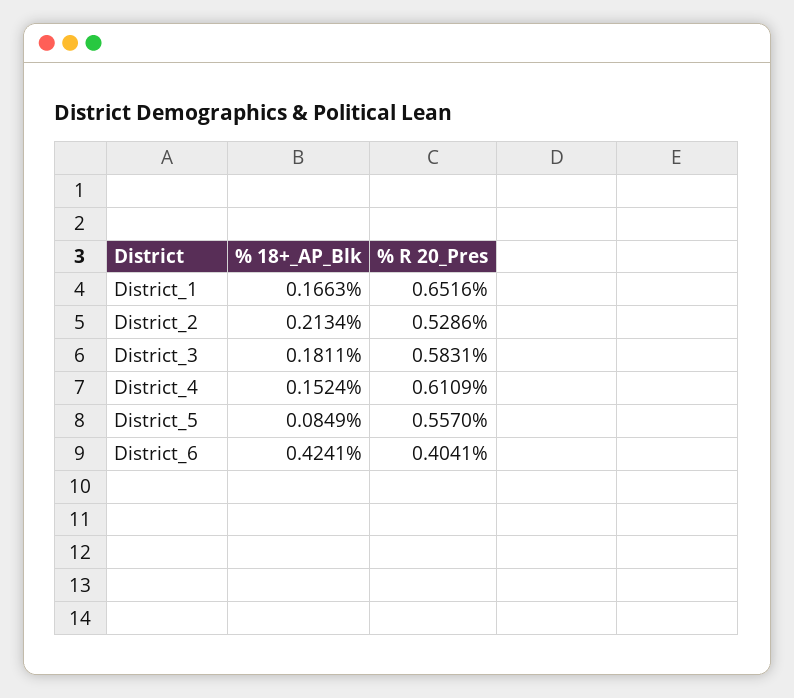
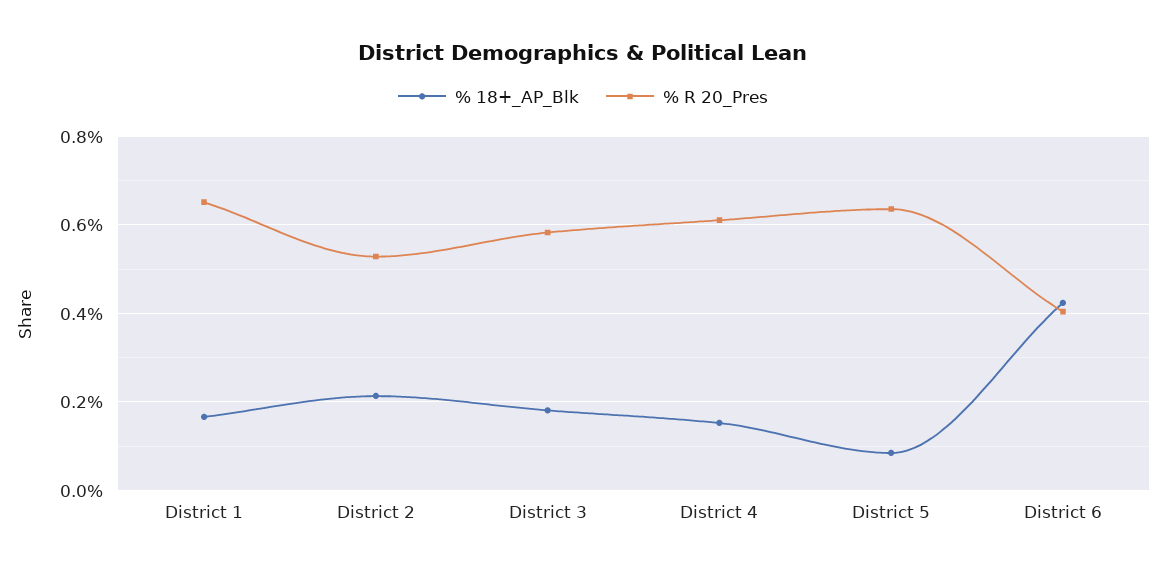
  {
    "% 18+_AP_Blk": {
      "District_1": 0.1663,
      "District_2": 0.2134,
      "District_3": 0.1811,
      "District_4": 0.1524,
      "District_5": 0.0849,
      "District_6": 0.4241
    },
    "% R 20_Pres": {
      "District_1": 0.6516,
      "District_2": 0.5286,
      "District_3": 0.5831,
      "District_4": 0.6109,
-     "District_5": 0.557,
+     "District_5": 0.64,
      "District_6": 0.4041
    }
  }

